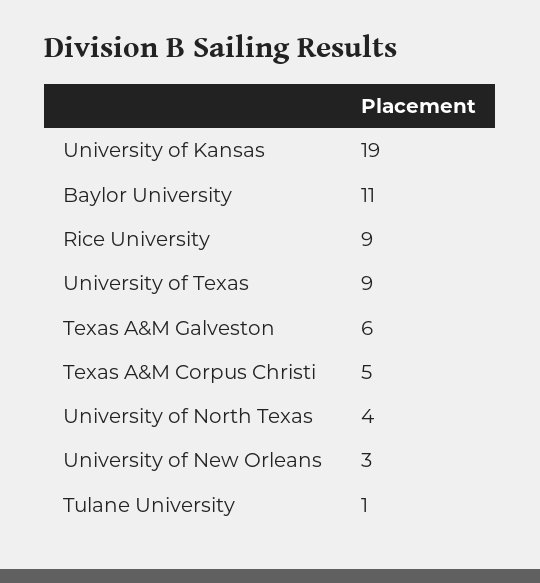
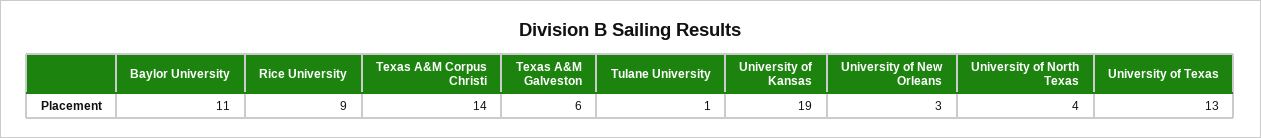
  {
    "University of Kansas": 19,
    "Baylor University": 11,
    "Rice University": 9,
-   "University of Texas": 9,
+   "University of Texas": 13,
    "Texas A&M Galveston": 6,
-   "Texas A&M Corpus Christi": 5,
+   "Texas A&M Corpus Christi": 14,
    "University of North Texas": 4,
    "University of New Orleans": 3,
    "Tulane University": 1
  }

